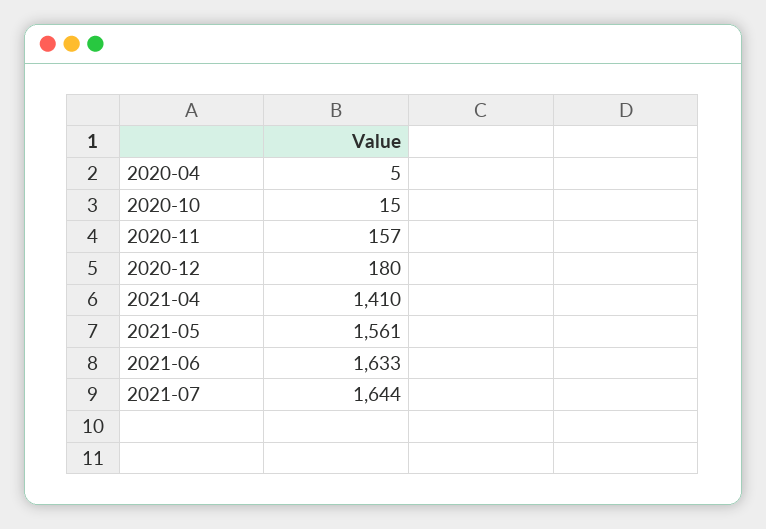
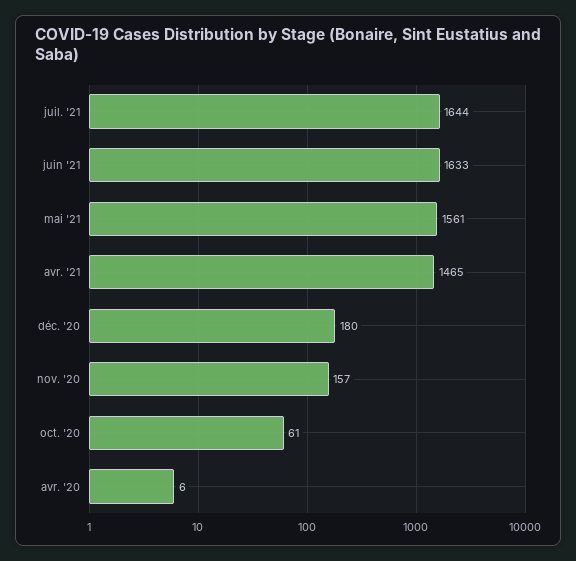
  {
-   "2020-04": 5,
+   "2020-04": 6,
-   "2020-10": 15,
+   "2020-10": 61,
    "2020-11": 157,
    "2020-12": 180,
-   "2021-04": 1410,
+   "2021-04": 1465,
    "2021-05": 1561,
    "2021-06": 1633,
    "2021-07": 1644
  }

